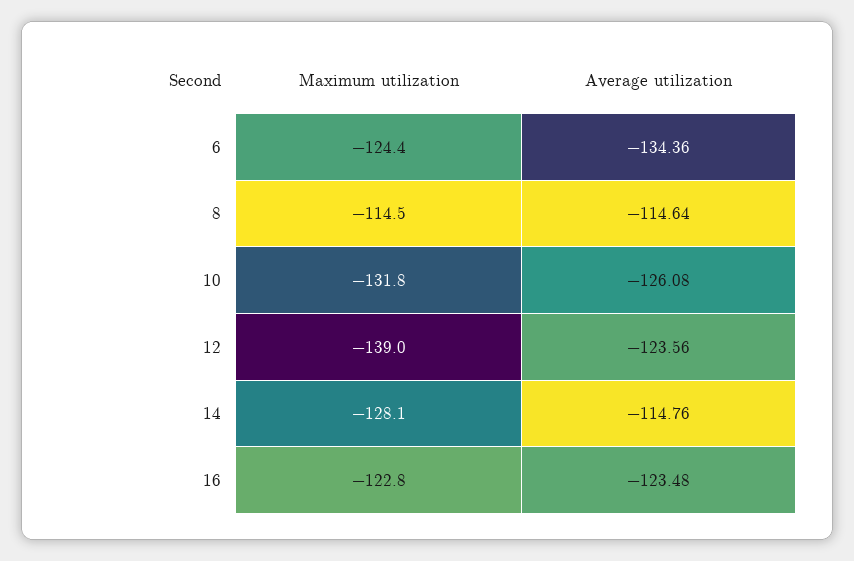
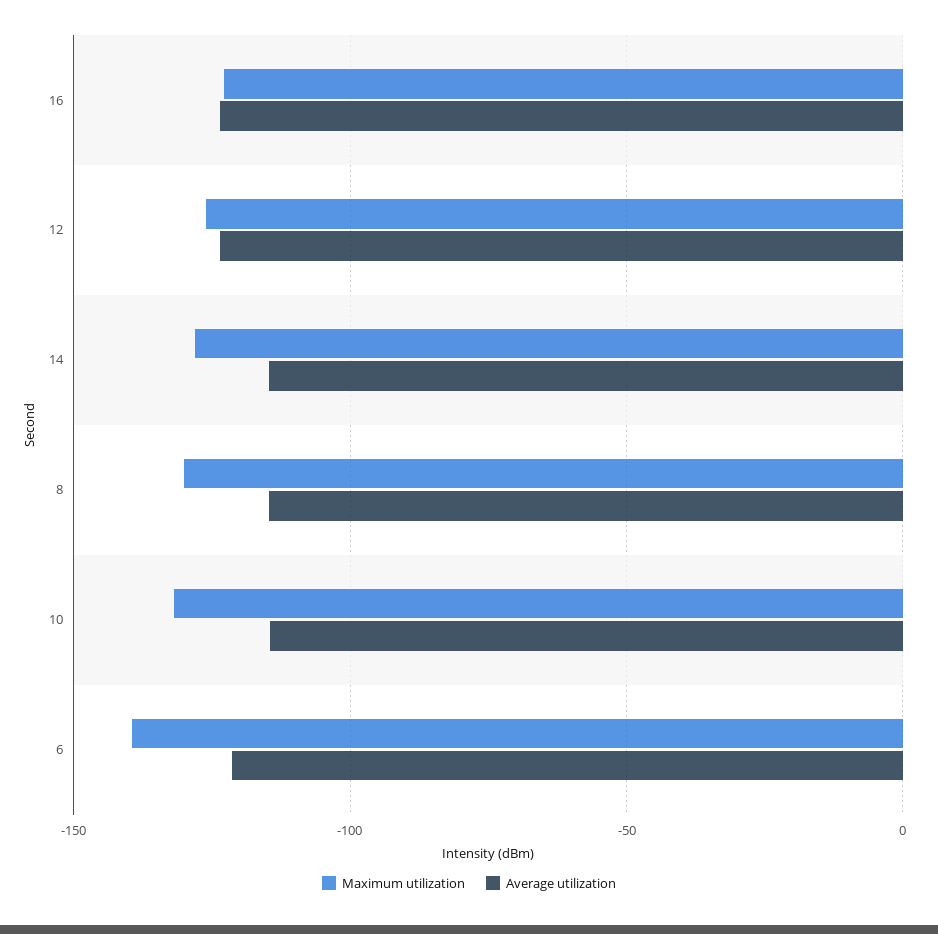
  {
    "Maximum utilization": {
-     "6": -124.4,
+     "6": -140,
-     "8": -114.5,
+     "8": -130,
      "10": -131.8,
-     "12": -139,
+     "12": -125,
      "14": -128.1,
      "16": -122.8
    },
    "Average utilization": {
-     "6": -134.36,
+     "6": -120,
      "8": -114.64,
-     "10": -126.08,
+     "10": -115,
      "12": -123.56,
      "14": -114.76,
      "16": -123.48
    }
  }

